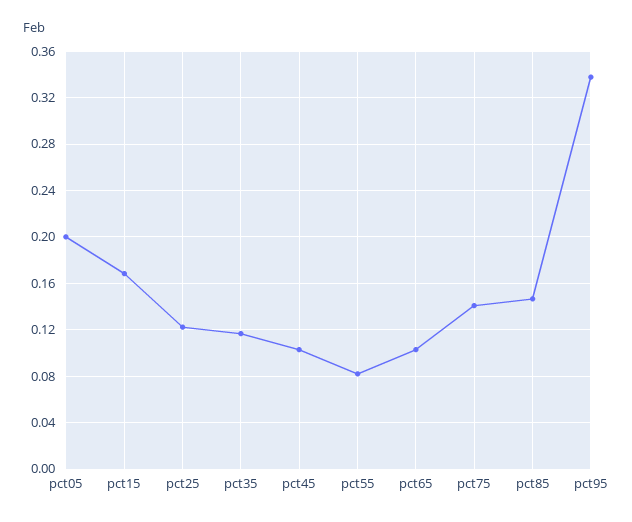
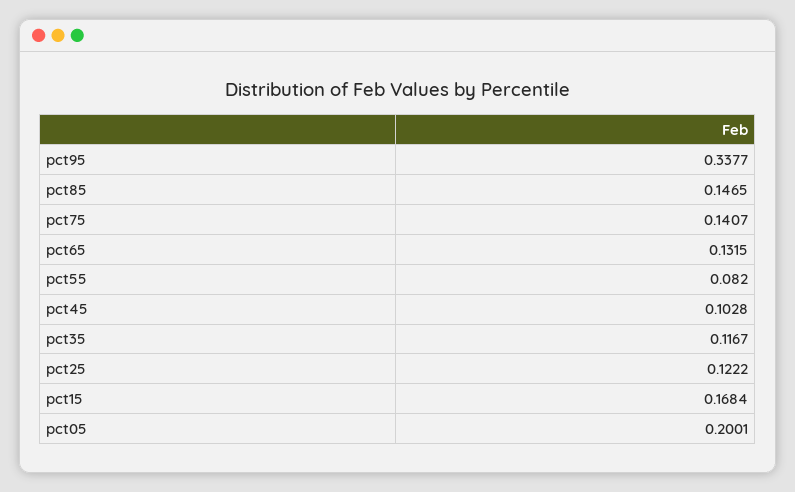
  {
    "pct05": 0.2001,
    "pct15": 0.1684,
    "pct25": 0.1222,
    "pct35": 0.1167,
    "pct45": 0.1028,
    "pct55": 0.082,
-   "pct65": 0.1,
+   "pct65": 0.1315,
    "pct75": 0.1407,
    "pct85": 0.1465,
    "pct95": 0.3377
  }

